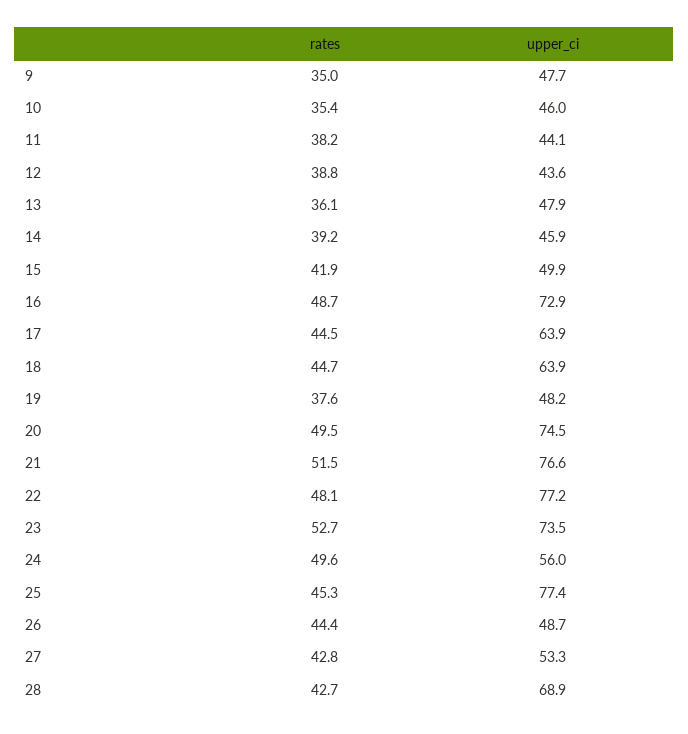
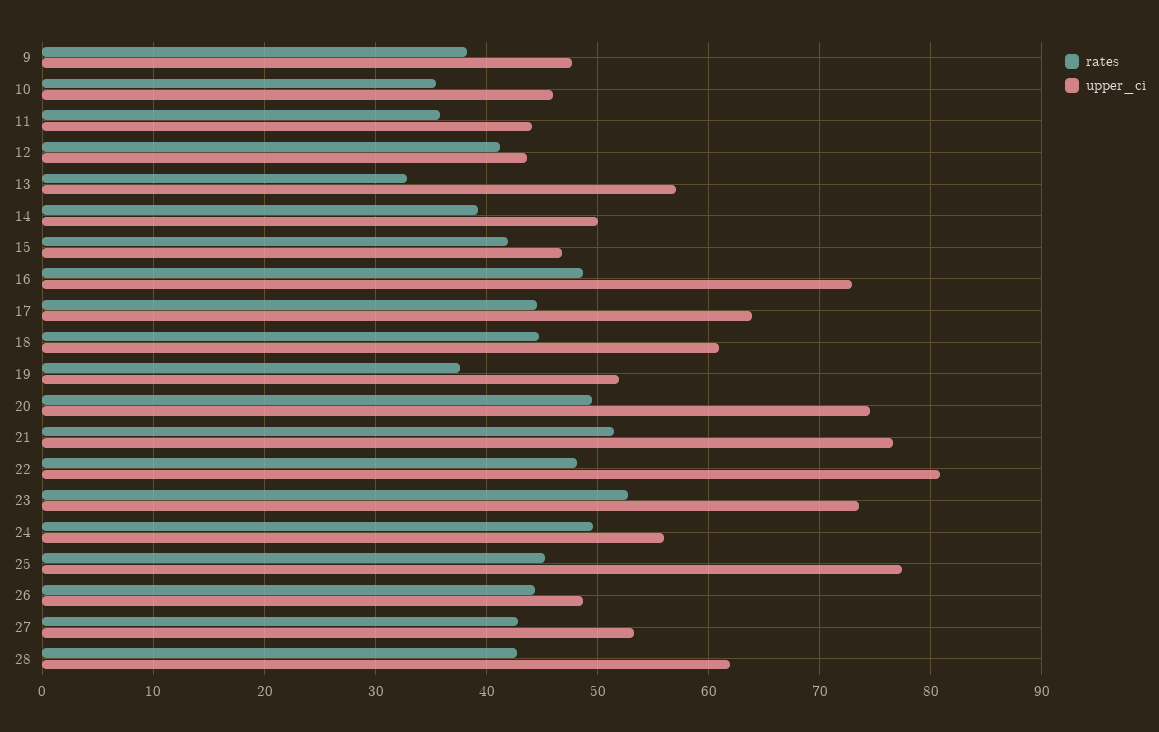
  {
    "rates": {
-     "9": 35,
+     "9": 38,
      "10": 35.4,
-     "11": 38.2,
+     "11": 36,
-     "12": 38.8,
+     "12": 41,
-     "13": 36.1,
+     "13": 33,
      "14": 39.2,
      "15": 41.9,
      "16": 48.7,
      "17": 44.5,
      "18": 44.7,
      "19": 37.6,
      "20": 49.5,
      "21": 51.5,
      "22": 48.1,
      "23": 52.7,
      "24": 49.6,
      "25": 45.3,
      "26": 44.4,
      "27": 42.8,
      "28": 42.7
    },
    "upper_ci": {
      "9": 47.7,
      "10": 46,
      "11": 44.1,
      "12": 43.6,
-     "13": 47.9,
+     "13": 57,
-     "14": 45.9,
+     "14": 50,
-     "15": 49.9,
+     "15": 47,
      "16": 72.9,
      "17": 63.9,
-     "18": 63.9,
+     "18": 61,
-     "19": 48.2,
+     "19": 52,
      "20": 74.5,
      "21": 76.6,
-     "22": 77.2,
+     "22": 81,
      "23": 73.5,
      "24": 56,
      "25": 77.4,
      "26": 48.7,
      "27": 53.3,
-     "28": 68.9
+     "28": 62
    }
  }

